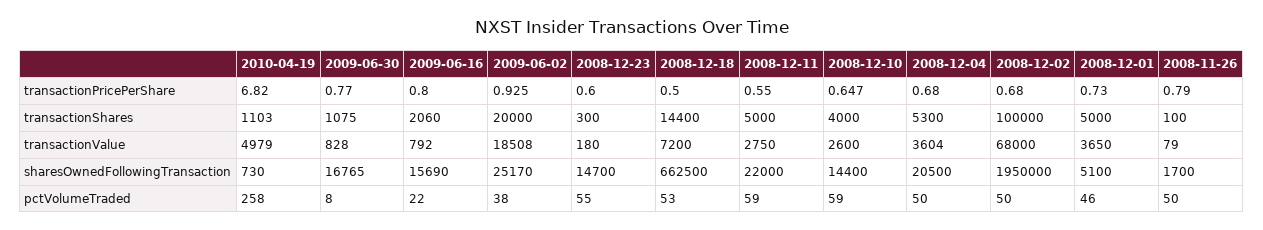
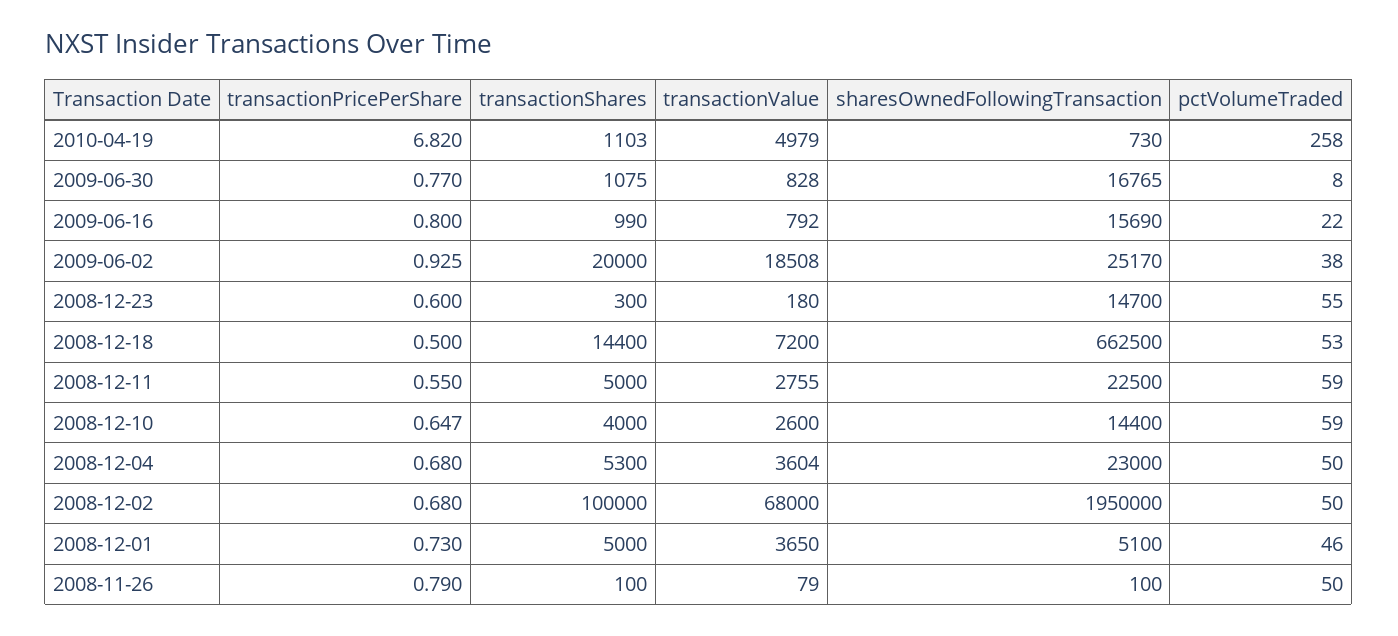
  {
    "2010-04-19": {
      "transactionPricePerShare": 6.82,
      "transactionShares": 1103,
      "transactionValue": 4979,
      "sharesOwnedFollowingTransaction": 730,
      "pctVolumeTraded": 258
    },
    "2009-06-30": {
      "transactionPricePerShare": 0.77,
      "transactionShares": 1075,
      "transactionValue": 828,
      "sharesOwnedFollowingTransaction": 16765,
      "pctVolumeTraded": 8
    },
    "2009-06-16": {
      "transactionPricePerShare": 0.8,
-     "transactionShares": 2060,
+     "transactionShares": 990,
      "transactionValue": 792,
      "sharesOwnedFollowingTransaction": 15690,
      "pctVolumeTraded": 22
    },
    "2009-06-02": {
      "transactionPricePerShare": 0.925,
      "transactionShares": 20000,
      "transactionValue": 18508,
      "sharesOwnedFollowingTransaction": 25170,
      "pctVolumeTraded": 38
    },
    "2008-12-23": {
      "transactionPricePerShare": 0.6,
      "transactionShares": 300,
      "transactionValue": 180,
      "sharesOwnedFollowingTransaction": 14700,
      "pctVolumeTraded": 55
    },
    "2008-12-18": {
      "transactionPricePerShare": 0.5,
      "transactionShares": 14400,
      "transactionValue": 7200,
      "sharesOwnedFollowingTransaction": 662500,
      "pctVolumeTraded": 53
    },
    "2008-12-11": {
      "transactionPricePerShare": 0.55,
      "transactionShares": 5000,
-     "transactionValue": 2750,
+     "transactionValue": 2755,
-     "sharesOwnedFollowingTransaction": 22000,
+     "sharesOwnedFollowingTransaction": 22500,
      "pctVolumeTraded": 59
    },
    "2008-12-10": {
      "transactionPricePerShare": 0.647,
      "transactionShares": 4000,
      "transactionValue": 2600,
      "sharesOwnedFollowingTransaction": 14400,
      "pctVolumeTraded": 59
    },
    "2008-12-04": {
      "transactionPricePerShare": 0.68,
      "transactionShares": 5300,
      "transactionValue": 3604,
-     "sharesOwnedFollowingTransaction": 20500,
+     "sharesOwnedFollowingTransaction": 23000,
      "pctVolumeTraded": 50
    },
    "2008-12-02": {
      "transactionPricePerShare": 0.68,
      "transactionShares": 100000,
      "transactionValue": 68000,
      "sharesOwnedFollowingTransaction": 1950000,
      "pctVolumeTraded": 50
    },
    "2008-12-01": {
      "transactionPricePerShare": 0.73,
      "transactionShares": 5000,
      "transactionValue": 3650,
      "sharesOwnedFollowingTransaction": 5100,
      "pctVolumeTraded": 46
    },
    "2008-11-26": {
      "transactionPricePerShare": 0.79,
      "transactionShares": 100,
      "transactionValue": 79,
-     "sharesOwnedFollowingTransaction": 1700,
+     "sharesOwnedFollowingTransaction": 100,
      "pctVolumeTraded": 50
    }
  }

